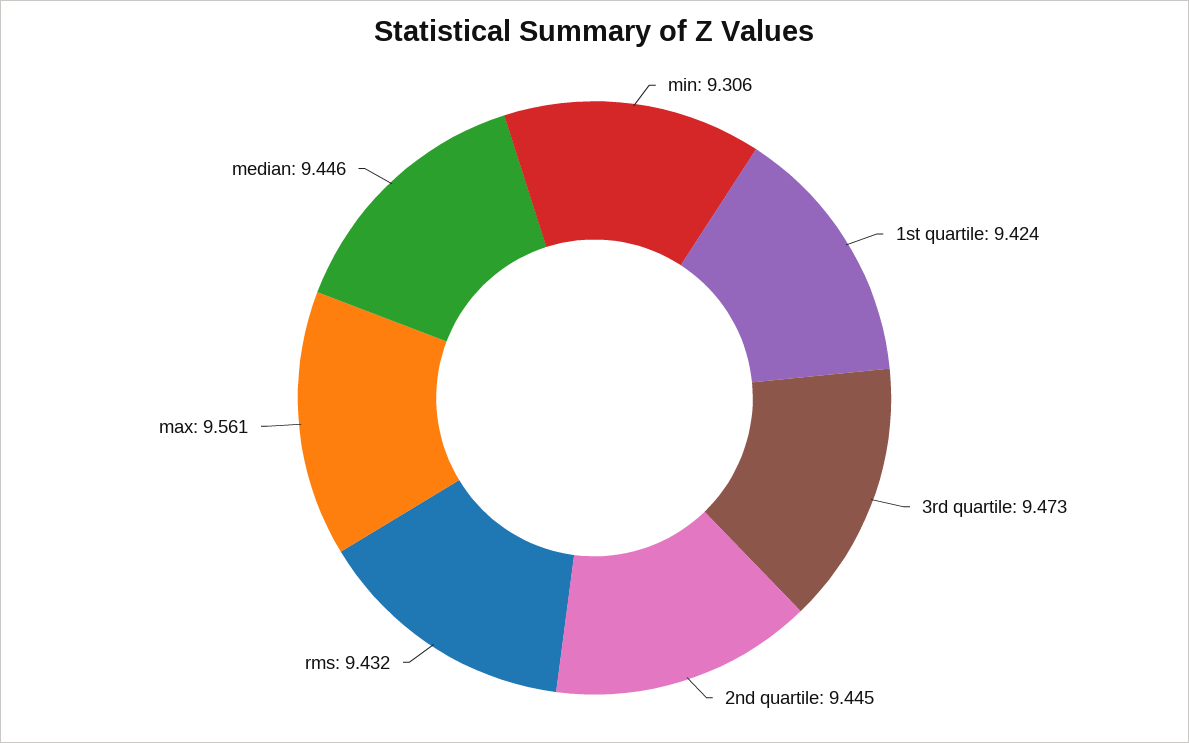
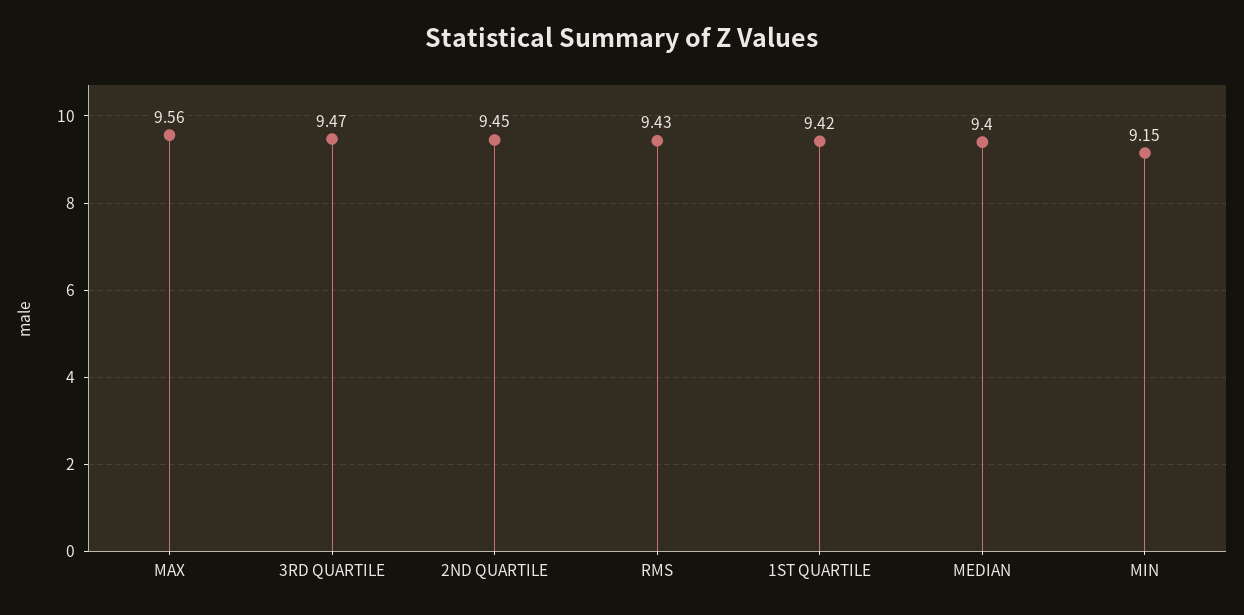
  {
-   "min": 9.306,
+   "min": 9.15,
    "1st quartile": 9.424,
    "3rd quartile": 9.473,
    "2nd quartile": 9.445,
    "rms": 9.432,
    "max": 9.561,
-   "median": 9.446
+   "median": 9.4
  }

